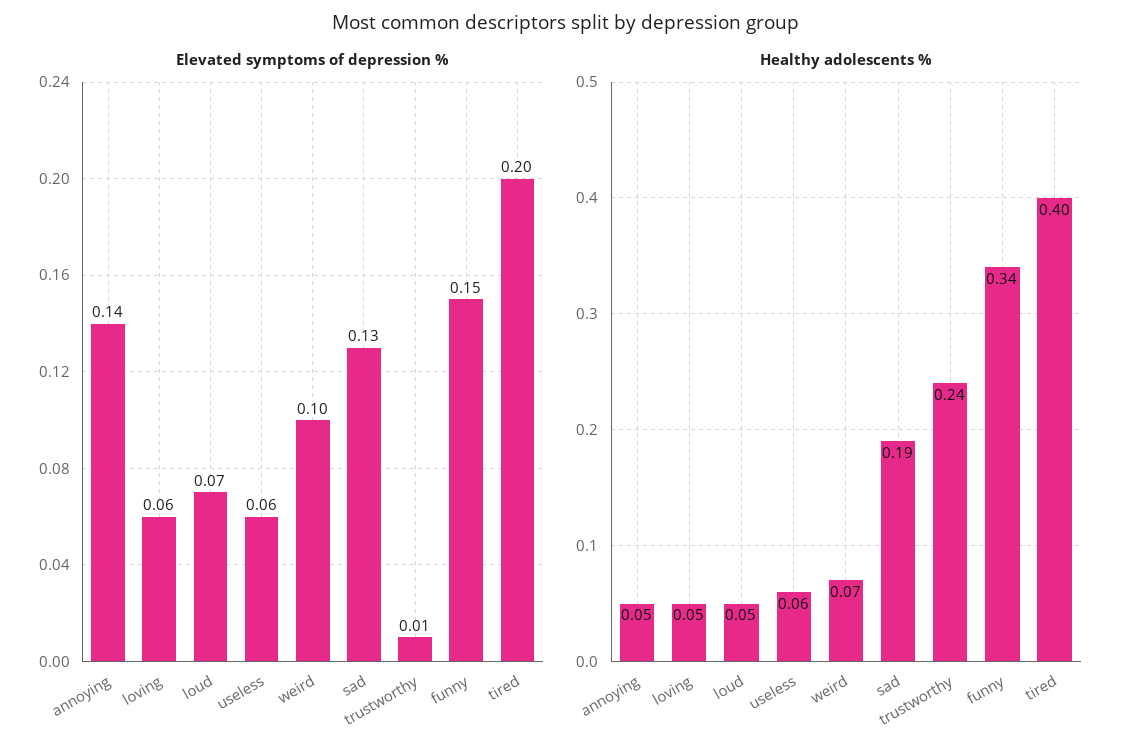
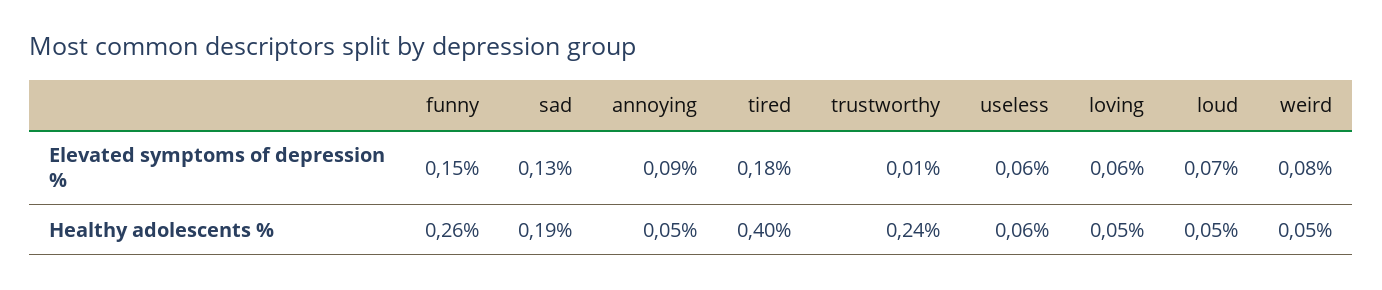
  {
    "Elevated symptoms of depression %": {
-     "annoying": 0.14,
+     "annoying": 0.09,
      "loving": 0.06,
      "loud": 0.07,
      "useless": 0.06,
-     "weird": 0.1,
+     "weird": 0.08,
      "sad": 0.13,
      "trustworthy": 0.01,
      "funny": 0.15,
-     "tired": 0.2
+     "tired": 0.18
    },
    "Healthy adolescents %": {
      "annoying": 0.05,
      "loving": 0.05,
      "loud": 0.05,
      "useless": 0.06,
-     "weird": 0.07,
+     "weird": 0.05,
      "sad": 0.19,
      "trustworthy": 0.24,
-     "funny": 0.34,
+     "funny": 0.26,
      "tired": 0.4
    }
  }

